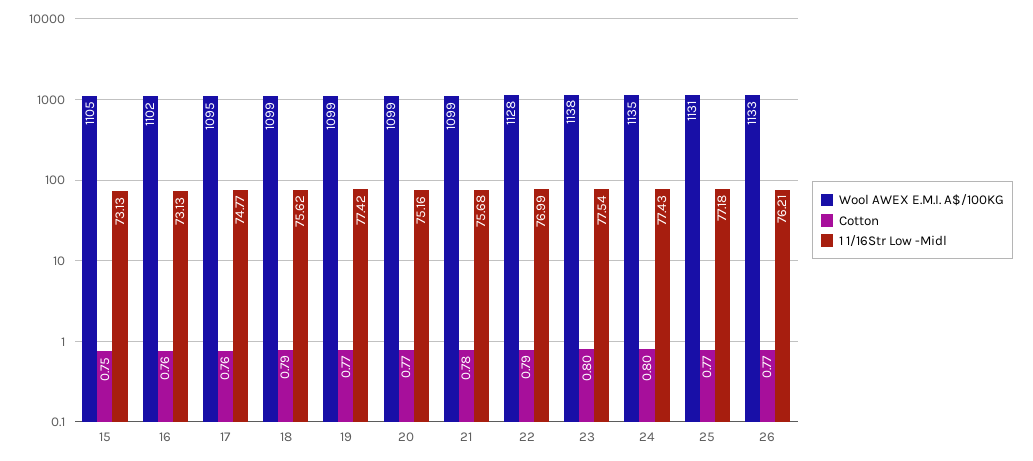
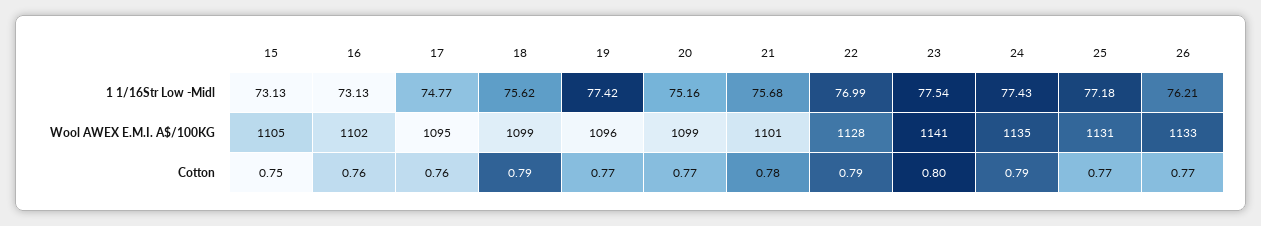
  {
    "Wool AWEX E.M.I. A$/100KG": {
      "15": 1105,
      "16": 1102,
      "17": 1095,
      "18": 1099,
-     "19": 1099,
+     "19": 1096,
      "20": 1099,
-     "21": 1099,
+     "21": 1101,
      "22": 1128,
-     "23": 1138,
+     "23": 1141,
      "24": 1135,
      "25": 1131,
      "26": 1133
    },
    "Cotton": {
      "15": 0.75,
      "16": 0.76,
      "17": 0.76,
      "18": 0.79,
      "19": 0.77,
      "20": 0.77,
      "21": 0.78,
      "22": 0.79,
      "23": 0.8,
-     "24": 0.8,
+     "24": 0.79,
      "25": 0.77,
      "26": 0.77
    },
    "1 1/16Str Low -Midl": {
      "15": 73.13,
      "16": 73.13,
      "17": 74.77,
      "18": 75.62,
      "19": 77.42,
      "20": 75.16,
      "21": 75.68,
      "22": 76.99,
      "23": 77.54,
      "24": 77.43,
      "25": 77.18,
      "26": 76.21
    }
  }

